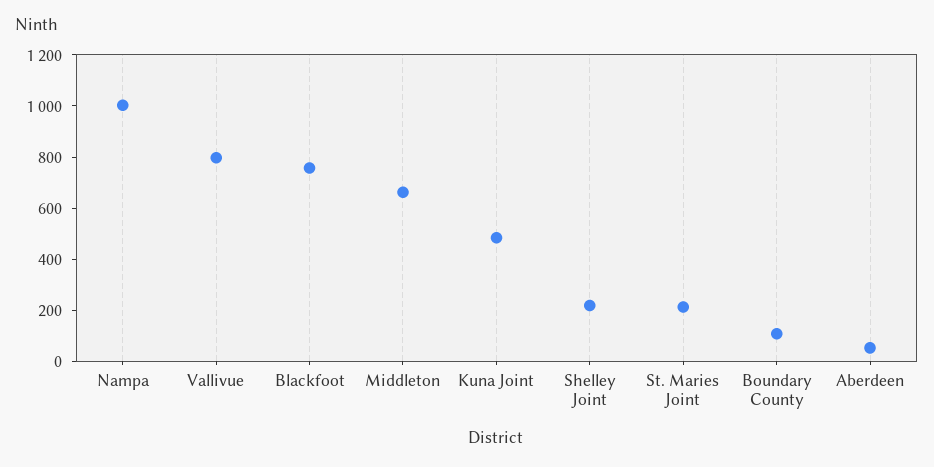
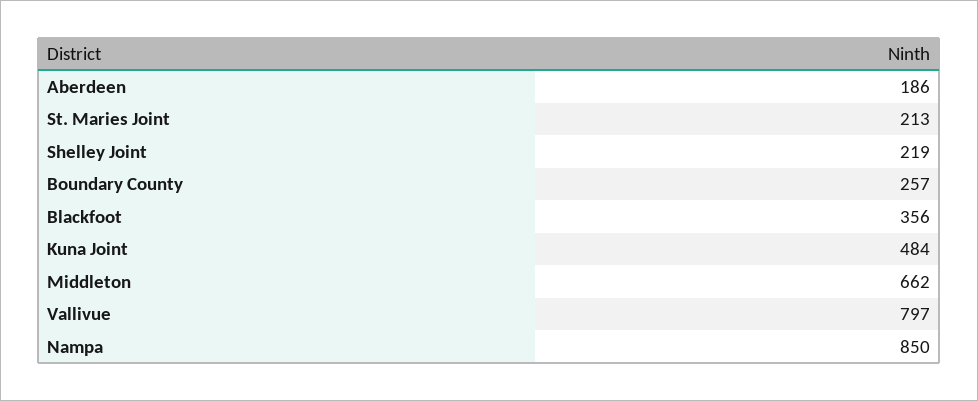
  {
-   "Nampa": 1000,
+   "Nampa": 850,
    "Vallivue": 797,
-   "Blackfoot": 750,
+   "Blackfoot": 356,
    "Middleton": 662,
    "Kuna Joint": 484,
    "Shelley Joint": 219,
    "St. Maries Joint": 213,
-   "Boundary County": 100,
+   "Boundary County": 257,
-   "Aberdeen": 50
+   "Aberdeen": 186
  }

